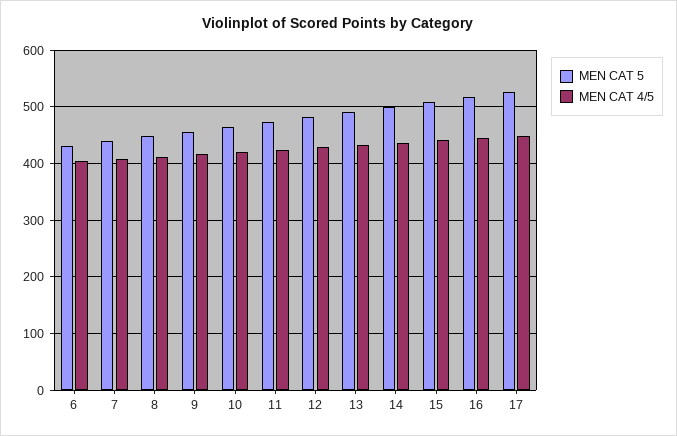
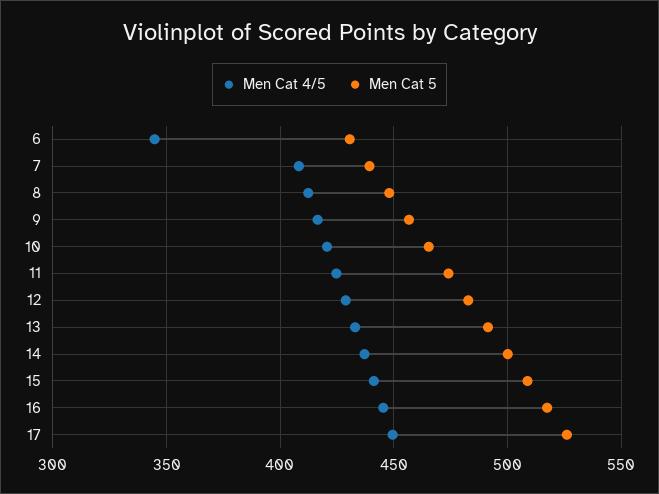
  {
    "MEN CAT 5": {
      "6": 430,
      "7": 440,
      "8": 450,
      "9": 455,
      "10": 465,
      "11": 475,
      "12": 485,
      "13": 490,
      "14": 500,
      "15": 510,
      "16": 515,
      "17": 525
    },
    "MEN CAT 4/5": {
-     "6": 400,
+     "6": 345,
      "7": 410,
      "8": 410,
      "9": 415,
      "10": 420,
      "11": 425,
      "12": 430,
      "13": 435,
      "14": 435,
      "15": 440,
      "16": 445,
      "17": 450
    }
  }

